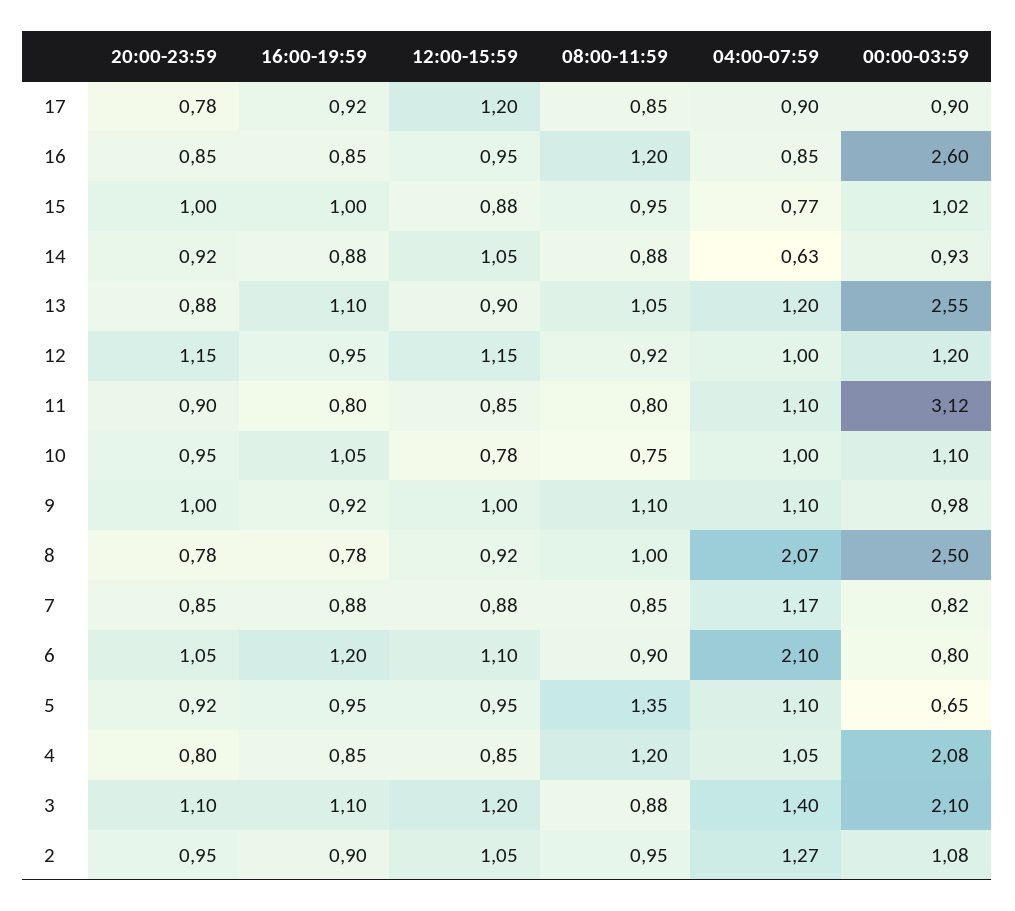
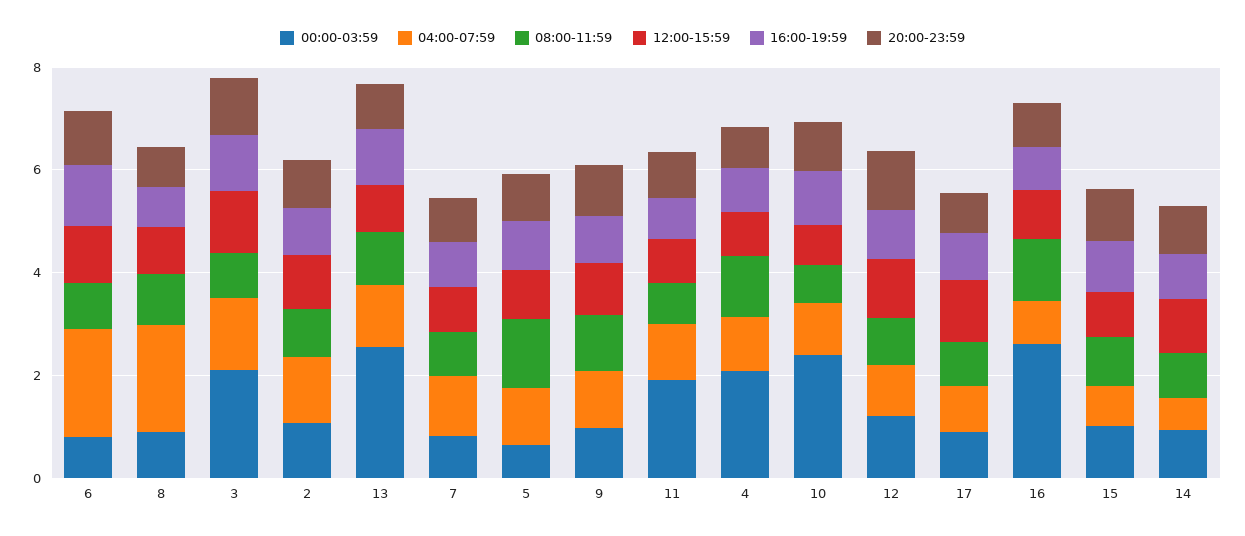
  {
    "20:00-23:59": {
      "17": 0.78,
      "16": 0.85,
      "15": 1,
      "14": 0.92,
      "13": 0.88,
      "12": 1.15,
      "11": 0.9,
      "10": 0.95,
      "9": 1,
      "8": 0.78,
      "7": 0.85,
      "6": 1.05,
      "5": 0.92,
      "4": 0.8,
      "3": 1.1,
      "2": 0.95
    },
    "16:00-19:59": {
      "17": 0.92,
      "16": 0.85,
      "15": 1,
      "14": 0.88,
      "13": 1.1,
      "12": 0.95,
      "11": 0.8,
      "10": 1.05,
      "9": 0.92,
      "8": 0.78,
      "7": 0.88,
      "6": 1.2,
      "5": 0.95,
      "4": 0.85,
      "3": 1.1,
      "2": 0.9
    },
    "12:00-15:59": {
      "17": 1.2,
      "16": 0.95,
      "15": 0.88,
      "14": 1.05,
      "13": 0.9,
      "12": 1.15,
      "11": 0.85,
      "10": 0.78,
      "9": 1,
      "8": 0.92,
      "7": 0.88,
      "6": 1.1,
      "5": 0.95,
      "4": 0.85,
      "3": 1.2,
      "2": 1.05
    },
    "08:00-11:59": {
      "17": 0.85,
      "16": 1.2,
      "15": 0.95,
      "14": 0.88,
      "13": 1.05,
      "12": 0.92,
      "11": 0.8,
      "10": 0.75,
      "9": 1.1,
      "8": 1,
      "7": 0.85,
      "6": 0.9,
      "5": 1.35,
      "4": 1.2,
      "3": 0.88,
      "2": 0.95
    },
    "04:00-07:59": {
      "17": 0.9,
      "16": 0.85,
      "15": 0.77,
      "14": 0.63,
      "13": 1.2,
      "12": 1,
      "11": 1.1,
      "10": 1,
      "9": 1.1,
      "8": 2.07,
      "7": 1.17,
      "6": 2.1,
      "5": 1.1,
      "4": 1.05,
      "3": 1.4,
      "2": 1.27
    },
    "00:00-03:59": {
      "17": 0.9,
      "16": 2.6,
      "15": 1.02,
      "14": 0.93,
      "13": 2.55,
      "12": 1.2,
-     "11": 3.12,
+     "11": 2,
-     "10": 1.1,
+     "10": 2.5,
      "9": 0.98,
-     "8": 2.5,
+     "8": 1,
      "7": 0.82,
      "6": 0.8,
      "5": 0.65,
      "4": 2.08,
      "3": 2.1,
      "2": 1.08
    }
  }

